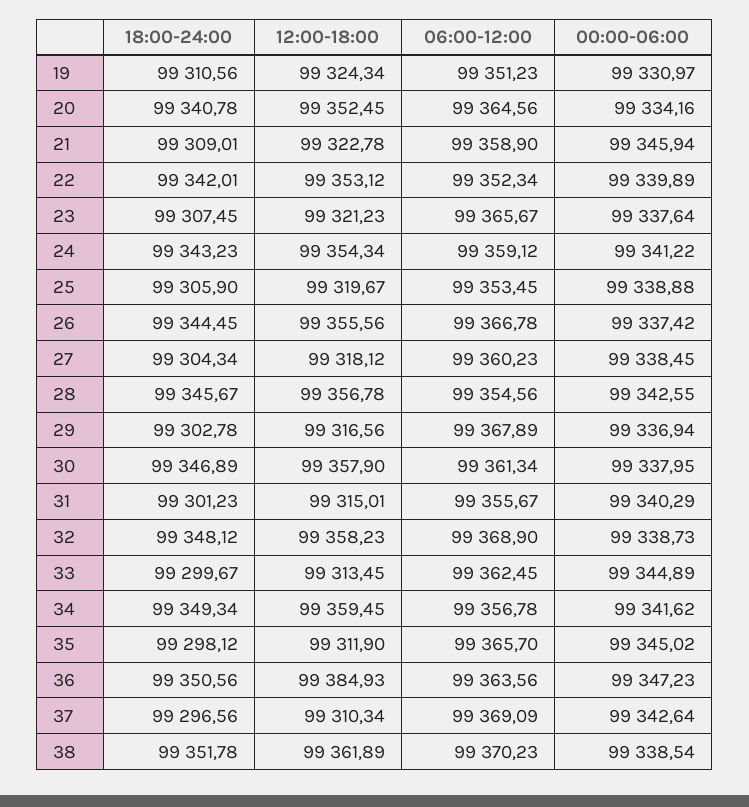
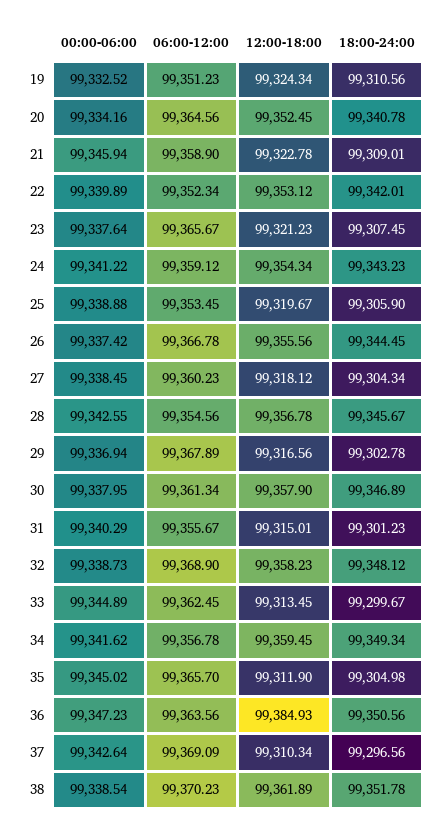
  {
    "18:00-24:00": {
      "19": 99310.56,
      "20": 99340.78,
      "21": 99309.01,
      "22": 99342.01,
      "23": 99307.45,
      "24": 99343.23,
      "25": 99305.9,
      "26": 99344.45,
      "27": 99304.34,
      "28": 99345.67,
      "29": 99302.78,
      "30": 99346.89,
      "31": 99301.23,
      "32": 99348.12,
      "33": 99299.67,
      "34": 99349.34,
-     "35": 99298.12,
+     "35": 99304.98,
      "36": 99350.56,
      "37": 99296.56,
      "38": 99351.78
    },
    "12:00-18:00": {
      "19": 99324.34,
      "20": 99352.45,
      "21": 99322.78,
      "22": 99353.12,
      "23": 99321.23,
      "24": 99354.34,
      "25": 99319.67,
      "26": 99355.56,
      "27": 99318.12,
      "28": 99356.78,
      "29": 99316.56,
      "30": 99357.9,
      "31": 99315.01,
      "32": 99358.23,
      "33": 99313.45,
      "34": 99359.45,
      "35": 99311.9,
      "36": 99384.93,
      "37": 99310.34,
      "38": 99361.89
    },
    "06:00-12:00": {
      "19": 99351.23,
      "20": 99364.56,
      "21": 99358.9,
      "22": 99352.34,
      "23": 99365.67,
      "24": 99359.12,
      "25": 99353.45,
      "26": 99366.78,
      "27": 99360.23,
      "28": 99354.56,
      "29": 99367.89,
      "30": 99361.34,
      "31": 99355.67,
      "32": 99368.9,
      "33": 99362.45,
      "34": 99356.78,
      "35": 99365.7,
      "36": 99363.56,
      "37": 99369.09,
      "38": 99370.23
    },
    "00:00-06:00": {
-     "19": 99330.97,
+     "19": 99332.52,
      "20": 99334.16,
      "21": 99345.94,
      "22": 99339.89,
      "23": 99337.64,
      "24": 99341.22,
      "25": 99338.88,
      "26": 99337.42,
      "27": 99338.45,
      "28": 99342.55,
      "29": 99336.94,
      "30": 99337.95,
      "31": 99340.29,
      "32": 99338.73,
      "33": 99344.89,
      "34": 99341.62,
      "35": 99345.02,
      "36": 99347.23,
      "37": 99342.64,
      "38": 99338.54
    }
  }

